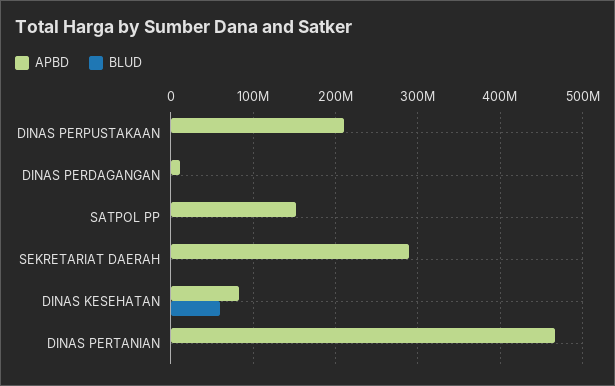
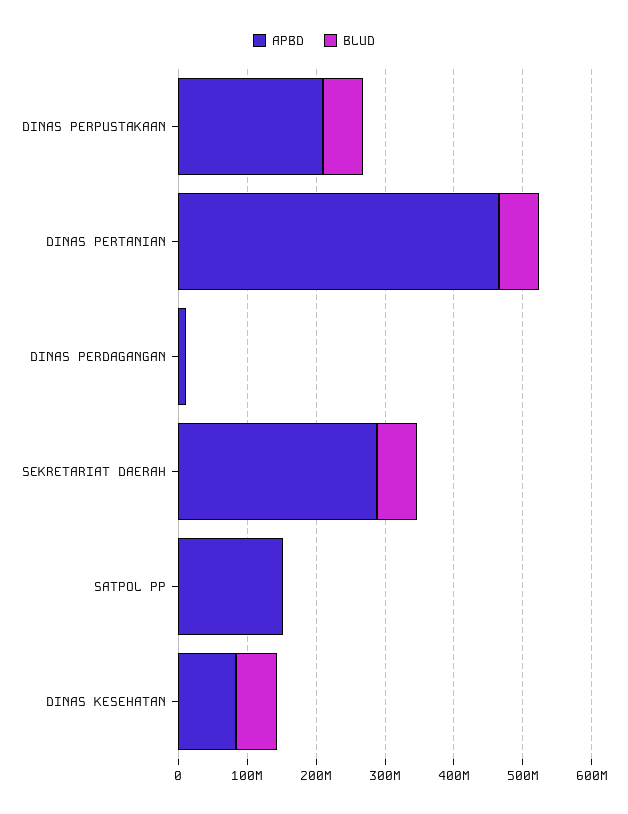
  {
    "APBD": {
      "DINAS PERPUSTAKAAN": 210000000,
      "DINAS PERDAGANGAN": 10000000,
      "SATPOL PP": 150000000,
      "SEKRETARIAT DAERAH": 290000000,
      "DINAS KESEHATAN": 80000000,
      "DINAS PERTANIAN": 470000000
    },
    "BLUD": {
-     "DINAS PERPUSTAKAAN": 0,
+     "DINAS PERPUSTAKAAN": 60000000,
      "DINAS PERDAGANGAN": 0,
      "SATPOL PP": 0,
-     "SEKRETARIAT DAERAH": 0,
+     "SEKRETARIAT DAERAH": 60000000,
      "DINAS KESEHATAN": 60000000,
-     "DINAS PERTANIAN": 0
+     "DINAS PERTANIAN": 60000000
    }
  }

